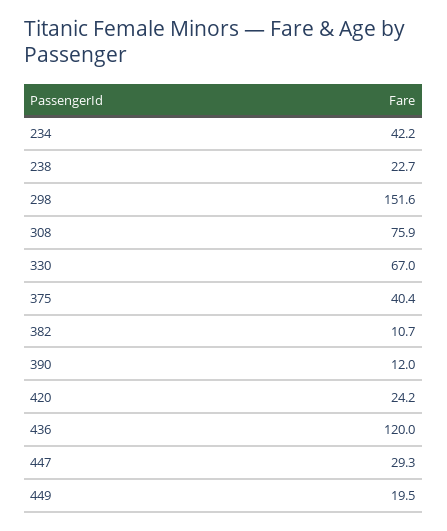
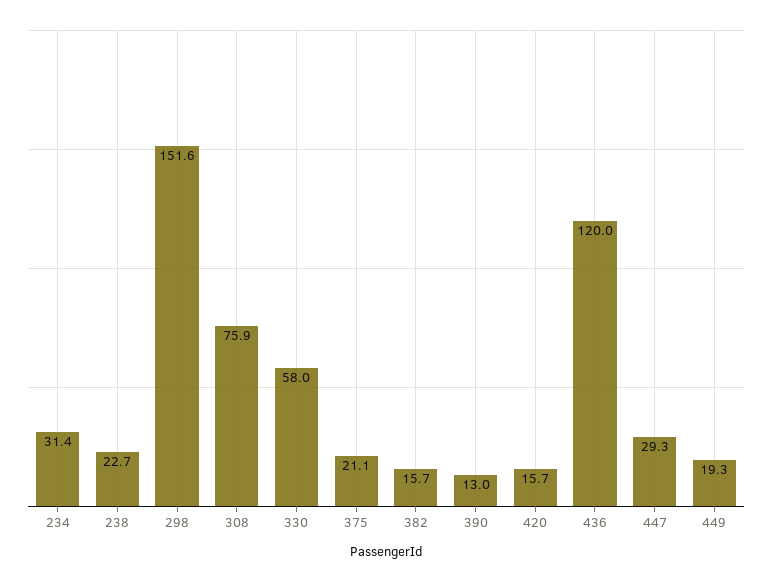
  {
-   "234": 42.2,
+   "234": 31.4,
    "238": 22.7,
    "298": 151.6,
    "308": 75.9,
-   "330": 67,
+   "330": 58,
-   "375": 40.4,
+   "375": 21.1,
-   "382": 10.7,
+   "382": 15.7,
-   "390": 12,
+   "390": 13,
-   "420": 24.2,
+   "420": 15.7,
    "436": 120,
    "447": 29.3,
-   "449": 19.5
+   "449": 19.3
  }

